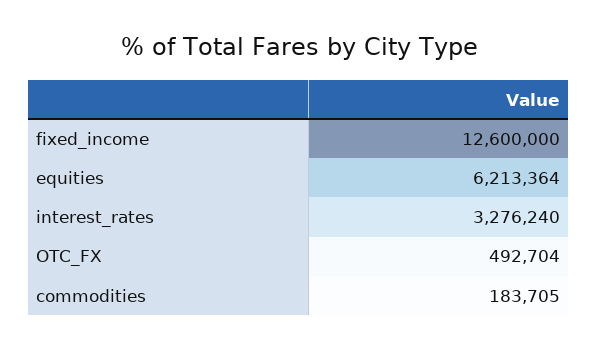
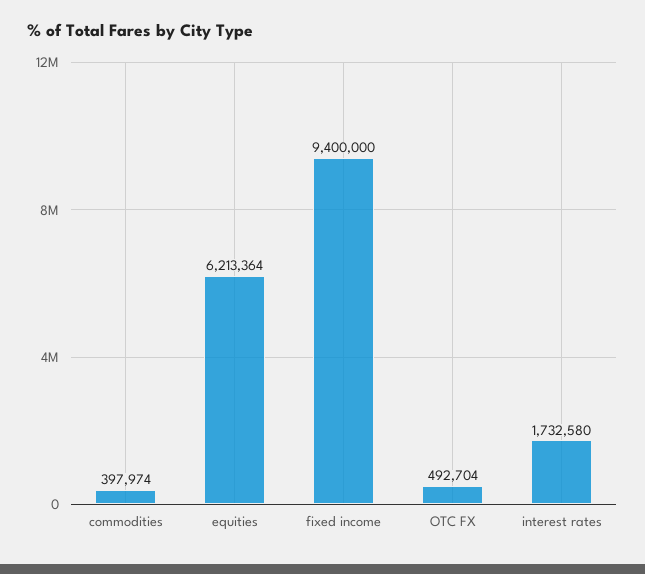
  {
-   "fixed_income": 12600000,
+   "fixed_income": 9400000,
    "equities": 6213364,
-   "interest_rates": 3276240,
+   "interest_rates": 1732580,
    "OTC_FX": 492704,
-   "commodities": 183705
+   "commodities": 397974
  }

